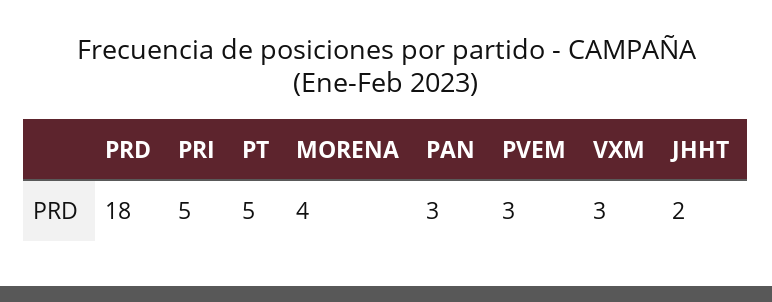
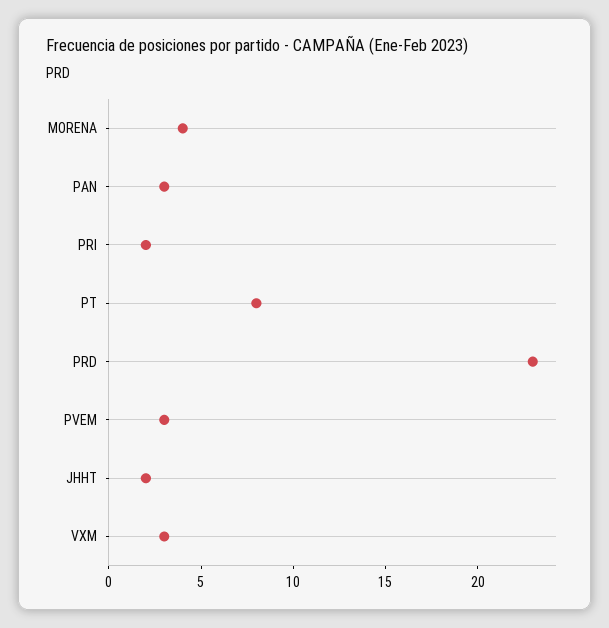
  {
-   "PRD": 18,
+   "PRD": 23,
-   "PRI": 5,
+   "PRI": 2,
-   "PT": 5,
+   "PT": 8,
    "MORENA": 4,
    "PAN": 3,
    "PVEM": 3,
    "VXM": 3,
    "JHHT": 2
  }

